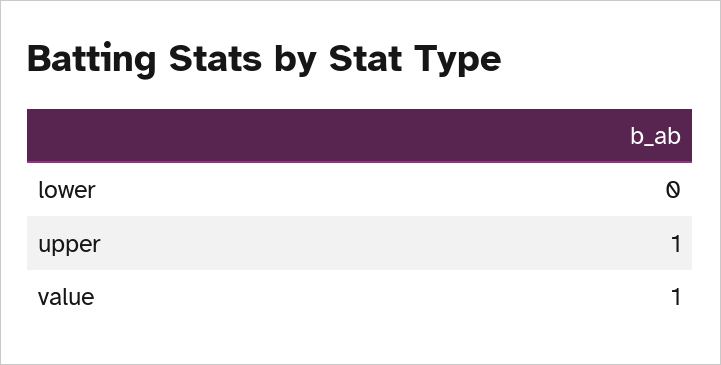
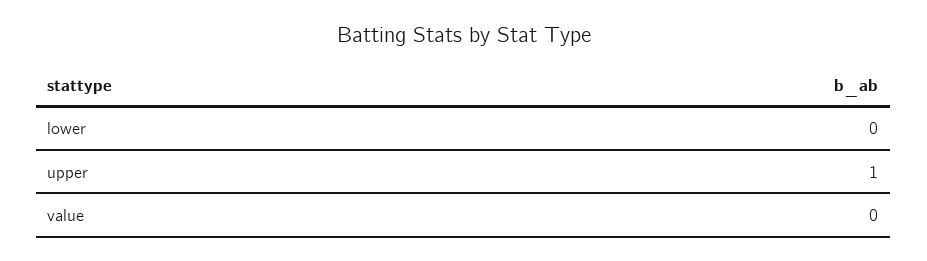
  {
    "lower": 0,
    "upper": 1,
-   "value": 1
+   "value": 0
  }

